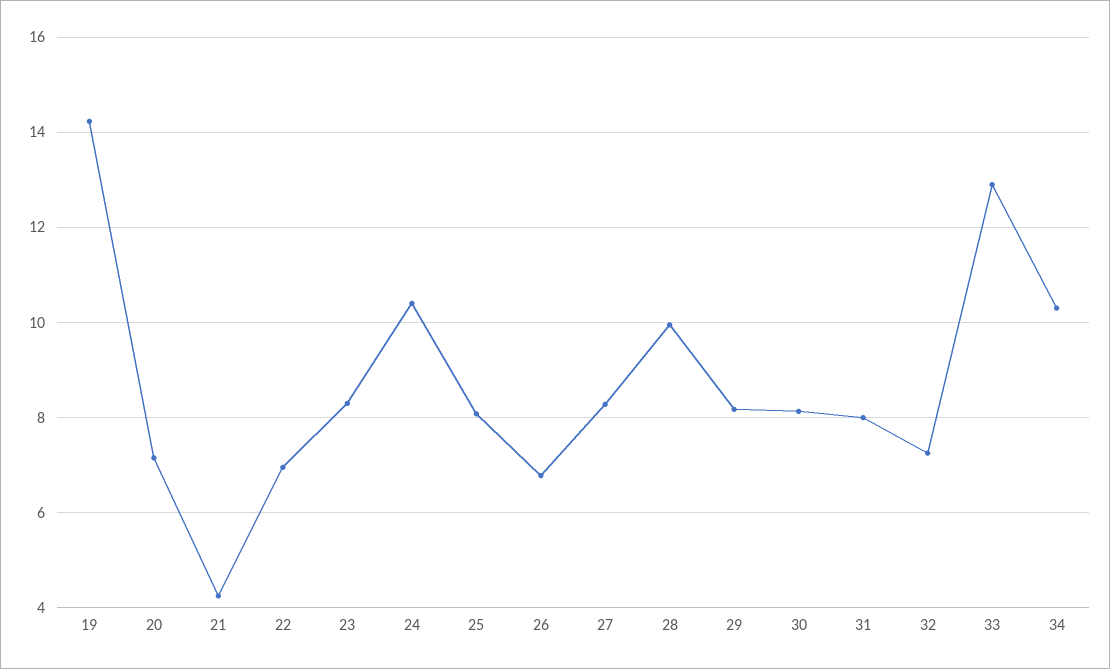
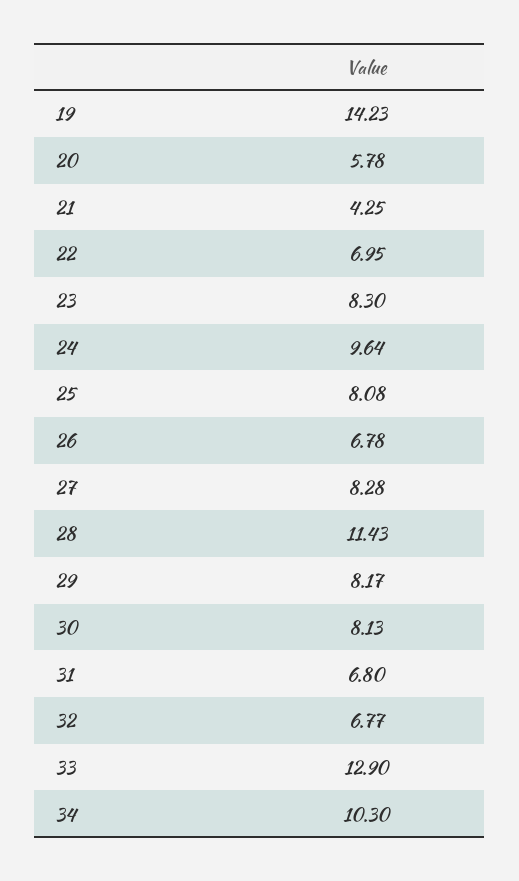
  {
    "19": 14.23,
-   "20": 7.2,
+   "20": 5.78,
    "21": 4.25,
    "22": 6.95,
    "23": 8.3,
-   "24": 10.4,
+   "24": 9.64,
    "25": 8.08,
    "26": 6.78,
    "27": 8.28,
-   "28": 10,
+   "28": 11.43,
    "29": 8.17,
    "30": 8.13,
-   "31": 8,
+   "31": 6.8,
-   "32": 7.2,
+   "32": 6.77,
    "33": 12.9,
    "34": 10.3
  }

